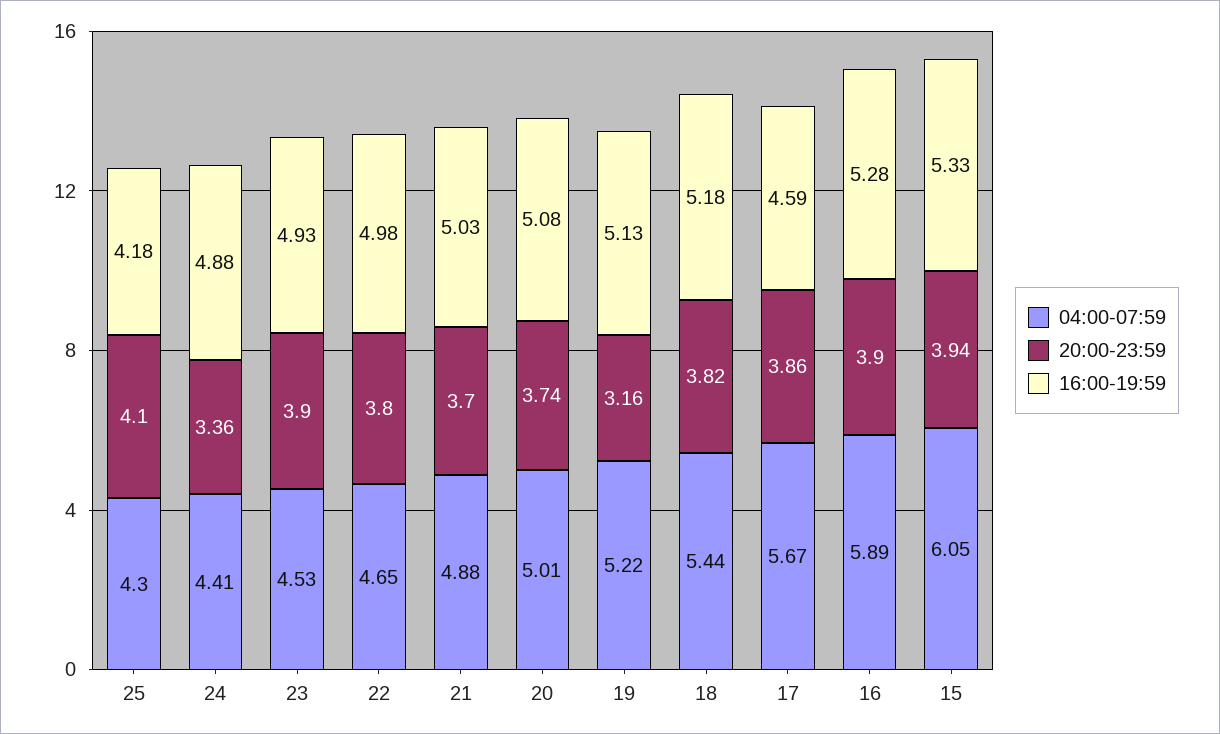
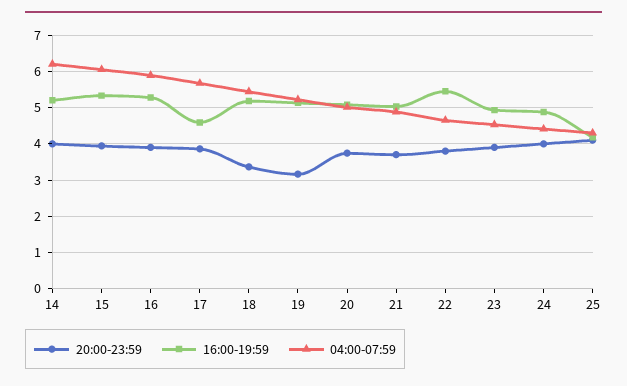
  {
    "04:00-07:59": {
      "25": 4.3,
      "24": 4.41,
      "23": 4.53,
      "22": 4.65,
      "21": 4.88,
      "20": 5.01,
      "19": 5.22,
      "18": 5.44,
      "17": 5.67,
      "16": 5.89,
-     "15": 6.05
+     "15": 6.05,
+     "14": 6.2
    },
    "20:00-23:59": {
      "25": 4.1,
-     "24": 3.36,
+     "24": 4,
      "23": 3.9,
      "22": 3.8,
      "21": 3.7,
      "20": 3.74,
      "19": 3.16,
-     "18": 3.82,
+     "18": 3.4,
      "17": 3.86,
      "16": 3.9,
-     "15": 3.94
+     "15": 3.94,
+     "14": 4
    },
    "16:00-19:59": {
      "25": 4.18,
      "24": 4.88,
      "23": 4.93,
-     "22": 4.98,
+     "22": 5.4,
      "21": 5.03,
      "20": 5.08,
      "19": 5.13,
      "18": 5.18,
      "17": 4.59,
      "16": 5.28,
-     "15": 5.33
+     "15": 5.33,
+     "14": 5.2
    }
  }

